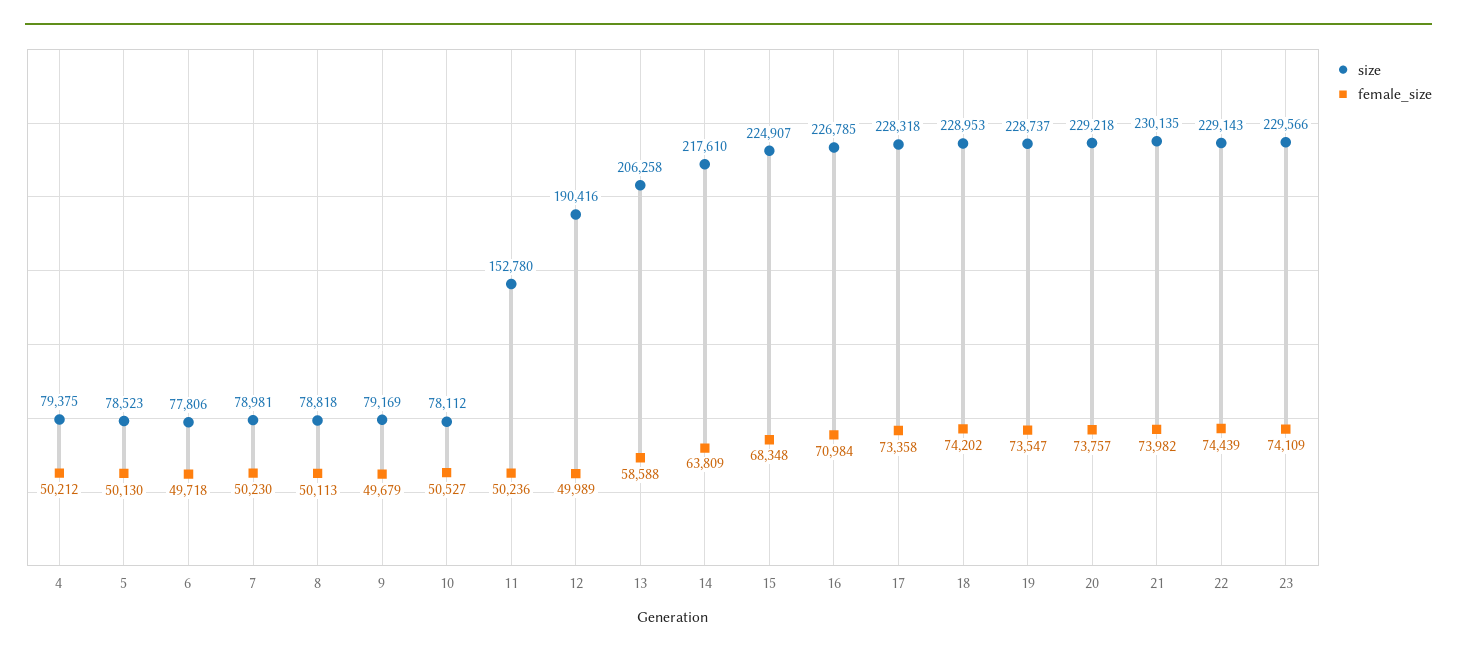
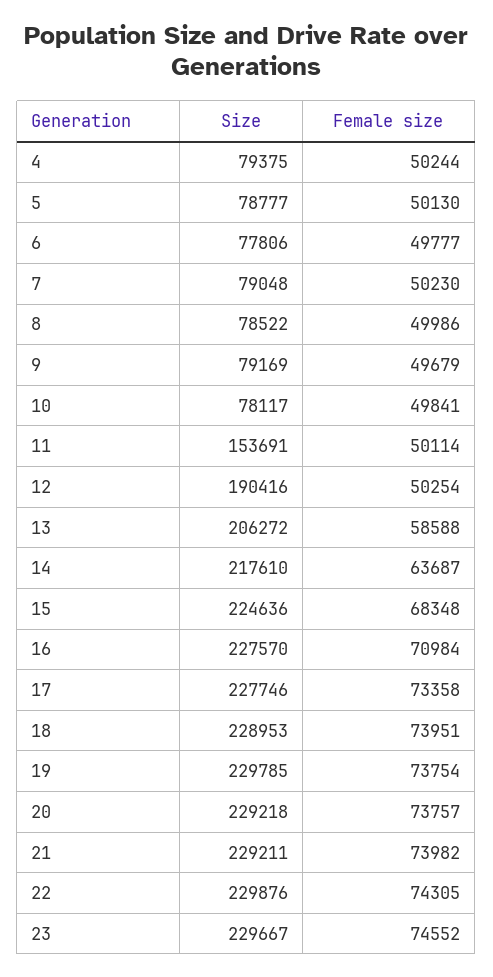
  {
    "size": {
      "4": 79375,
-     "5": 78523,
+     "5": 78777,
      "6": 77806,
-     "7": 78981,
+     "7": 79048,
-     "8": 78818,
+     "8": 78522,
      "9": 79169,
-     "10": 78112,
+     "10": 78117,
-     "11": 152780,
+     "11": 153691,
      "12": 190416,
-     "13": 206258,
+     "13": 206272,
      "14": 217610,
-     "15": 224907,
+     "15": 224636,
-     "16": 226785,
+     "16": 227570,
-     "17": 228318,
+     "17": 227746,
      "18": 228953,
-     "19": 228737,
+     "19": 229785,
      "20": 229218,
-     "21": 230135,
+     "21": 229211,
-     "22": 229143,
+     "22": 229876,
-     "23": 229566
+     "23": 229667
    },
    "female_size": {
-     "4": 50212,
+     "4": 50244,
      "5": 50130,
-     "6": 49718,
+     "6": 49777,
      "7": 50230,
-     "8": 50113,
+     "8": 49986,
      "9": 49679,
-     "10": 50527,
+     "10": 49841,
-     "11": 50236,
+     "11": 50114,
-     "12": 49989,
+     "12": 50254,
      "13": 58588,
-     "14": 63809,
+     "14": 63687,
      "15": 68348,
      "16": 70984,
      "17": 73358,
-     "18": 74202,
+     "18": 73951,
-     "19": 73547,
+     "19": 73754,
      "20": 73757,
      "21": 73982,
-     "22": 74439,
+     "22": 74305,
-     "23": 74109
+     "23": 74552
    }
  }

